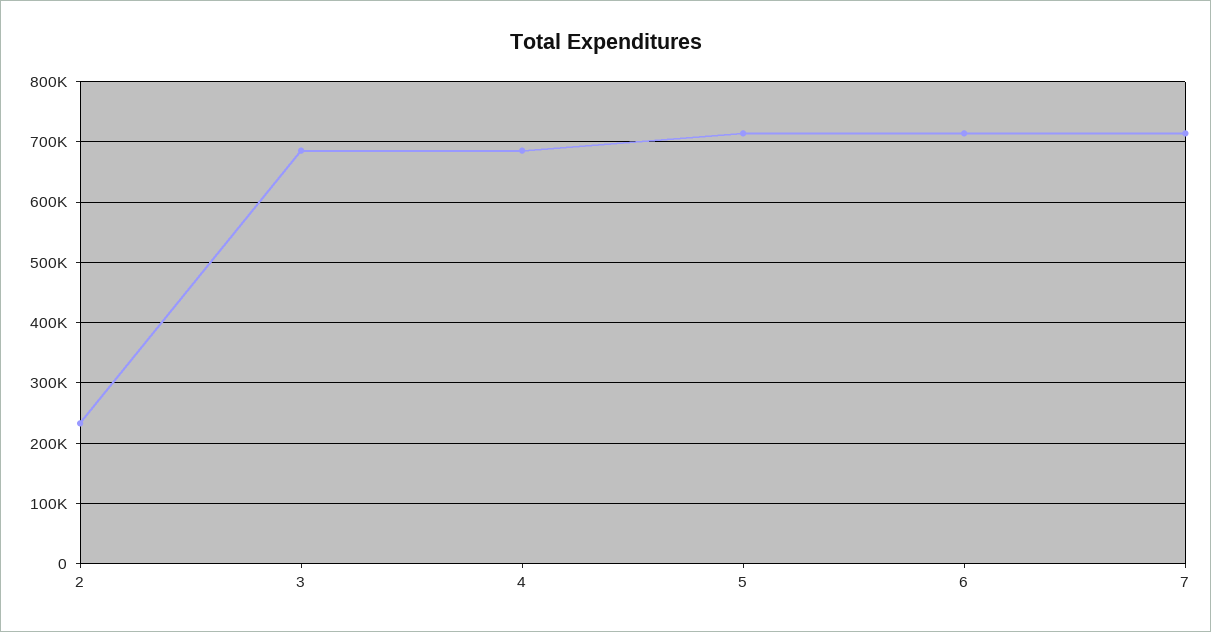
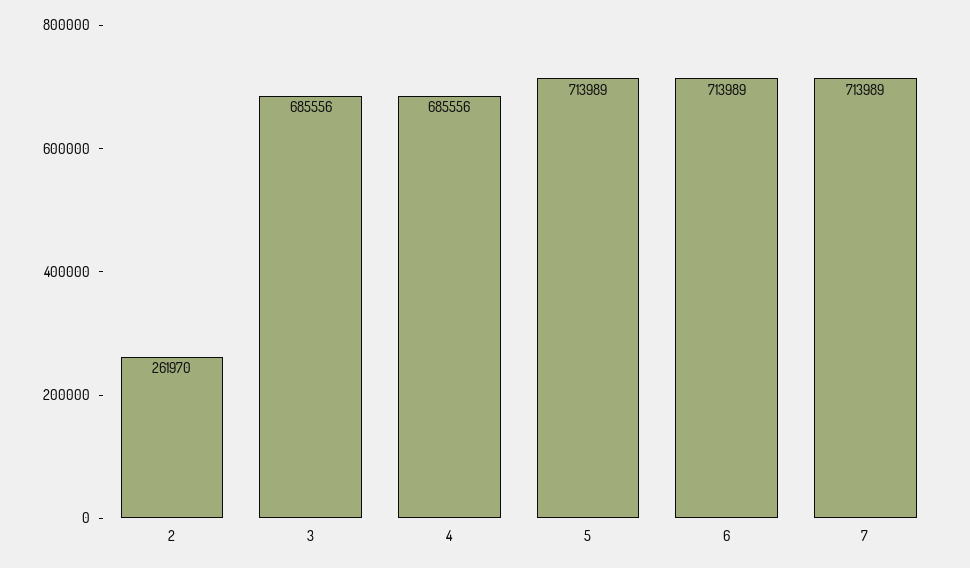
  {
-   "2": 230000,
+   "2": 261970,
    "3": 685556,
    "4": 685556,
    "5": 713989,
    "6": 713989,
    "7": 713989
  }

